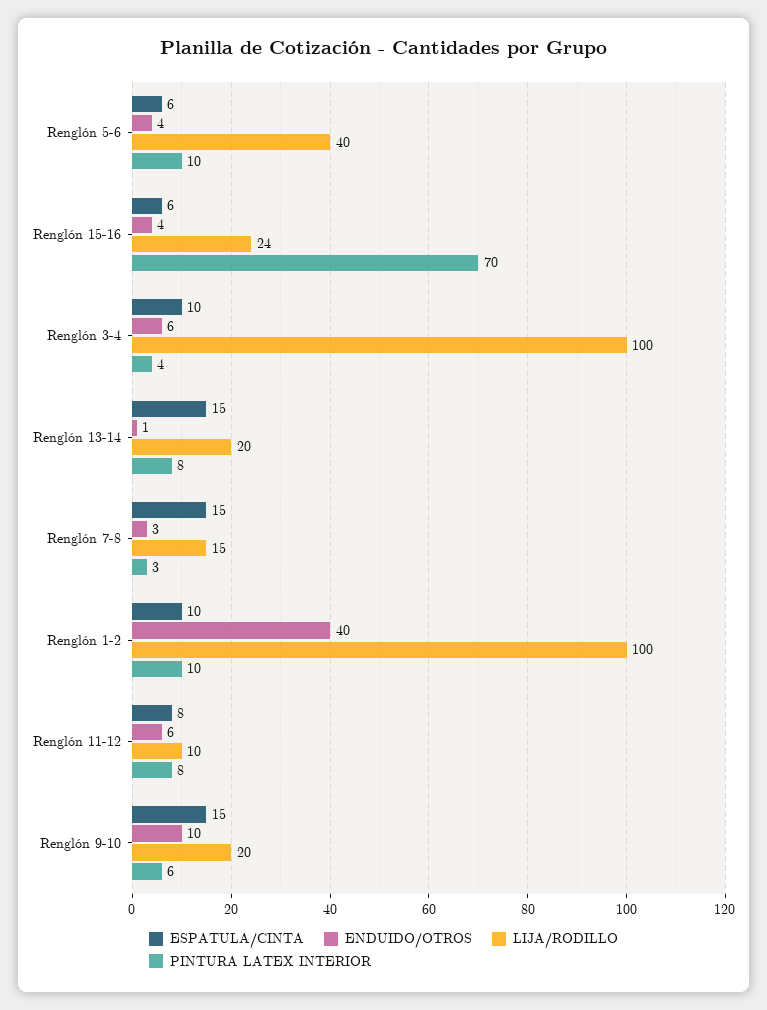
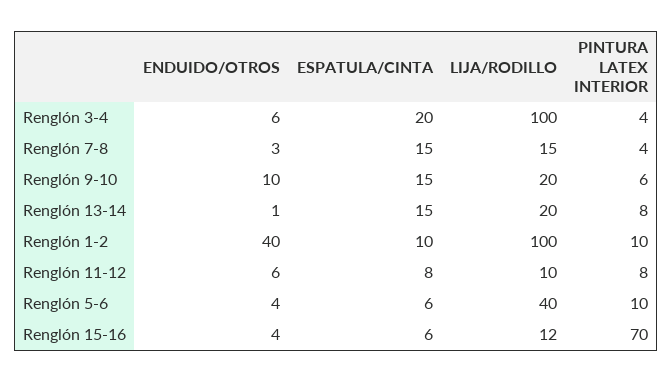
  {
    "ESPATULA/CINTA": {
      "Renglón 5-6": 6,
      "Renglón 15-16": 6,
-     "Renglón 3-4": 10,
+     "Renglón 3-4": 20,
      "Renglón 13-14": 15,
      "Renglón 7-8": 15,
      "Renglón 1-2": 10,
      "Renglón 11-12": 8,
      "Renglón 9-10": 15
    },
    "ENDUIDO/OTROS": {
      "Renglón 5-6": 4,
      "Renglón 15-16": 4,
      "Renglón 3-4": 6,
      "Renglón 13-14": 1,
      "Renglón 7-8": 3,
      "Renglón 1-2": 40,
      "Renglón 11-12": 6,
      "Renglón 9-10": 10
    },
    "LIJA/RODILLO": {
      "Renglón 5-6": 40,
-     "Renglón 15-16": 24,
+     "Renglón 15-16": 12,
      "Renglón 3-4": 100,
      "Renglón 13-14": 20,
      "Renglón 7-8": 15,
      "Renglón 1-2": 100,
      "Renglón 11-12": 10,
      "Renglón 9-10": 20
    },
    "PINTURA LATEX INTERIOR": {
      "Renglón 5-6": 10,
      "Renglón 15-16": 70,
      "Renglón 3-4": 4,
      "Renglón 13-14": 8,
-     "Renglón 7-8": 3,
+     "Renglón 7-8": 4,
      "Renglón 1-2": 10,
      "Renglón 11-12": 8,
      "Renglón 9-10": 6
    }
  }

